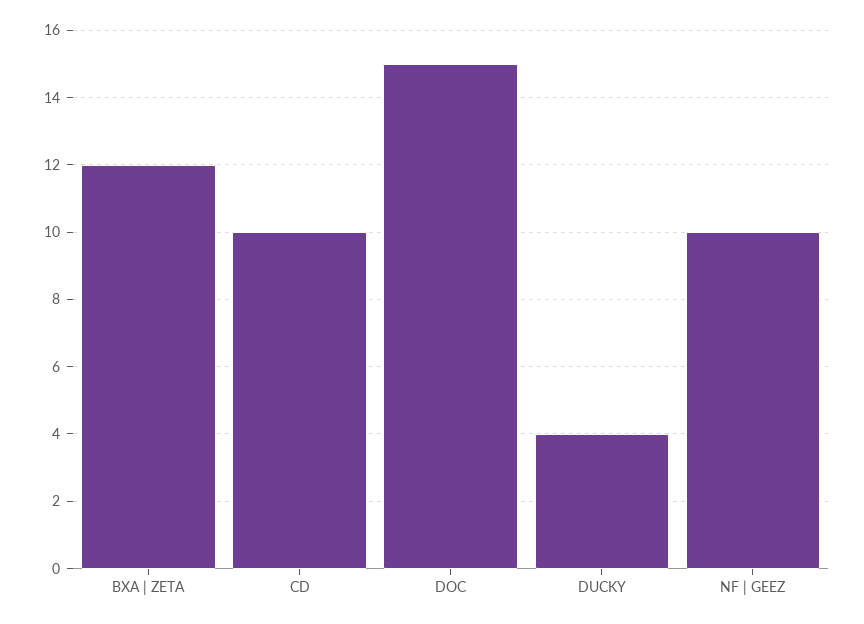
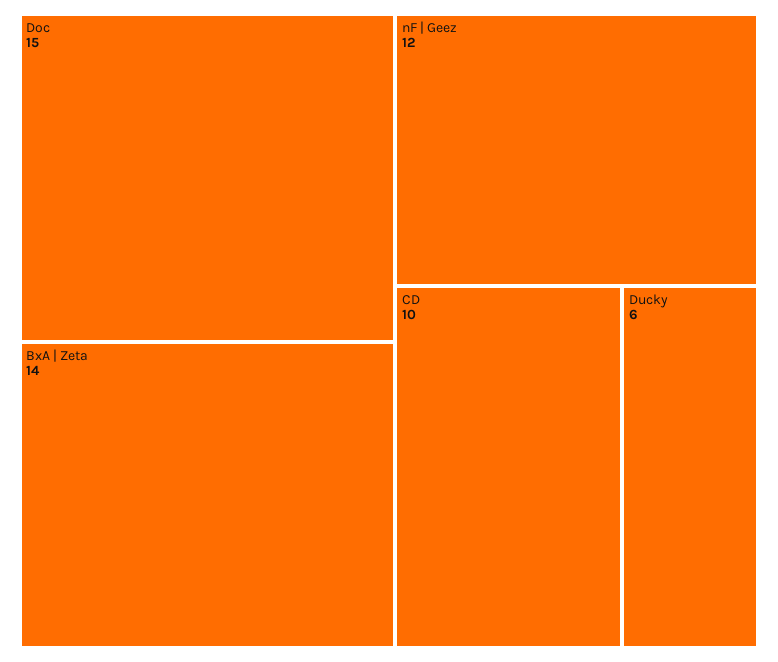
  {
-   "BXA | ZETA": 12,
+   "BXA | ZETA": 14,
    "CD": 10,
    "DOC": 15,
-   "DUCKY": 4,
+   "DUCKY": 6,
-   "NF | GEEZ": 10
+   "NF | GEEZ": 12
  }

